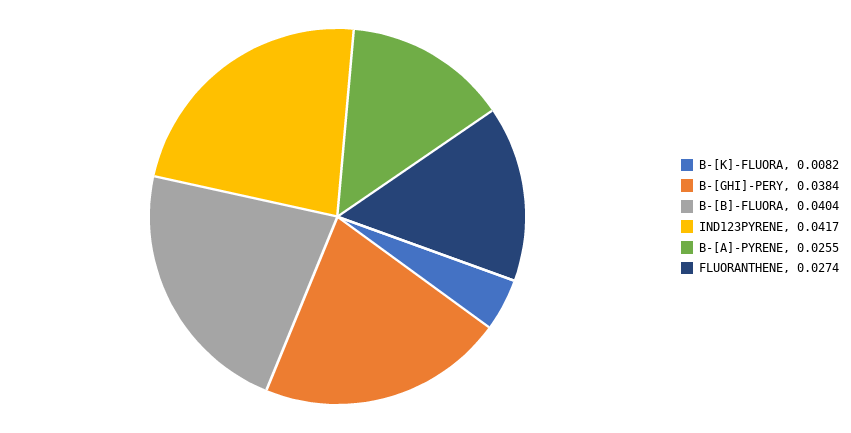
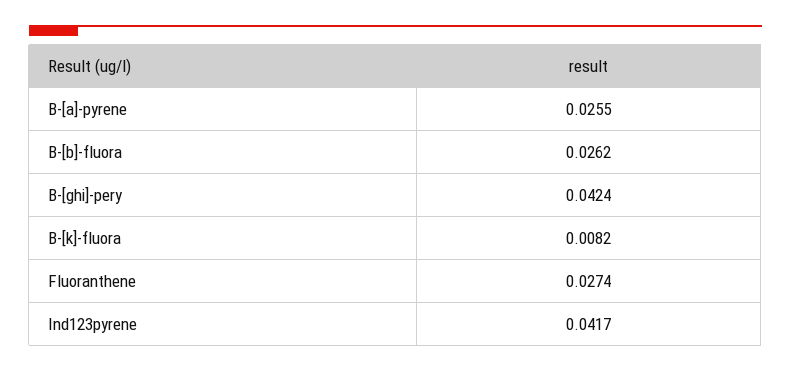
  {
    "B-[K]-FLUORA": 0.0082,
-   "B-[GHI]-PERY": 0.0384,
+   "B-[GHI]-PERY": 0.0424,
-   "B-[B]-FLUORA": 0.0404,
+   "B-[B]-FLUORA": 0.0262,
    "IND123PYRENE": 0.0417,
    "B-[A]-PYRENE": 0.0255,
    "FLUORANTHENE": 0.0274
  }

